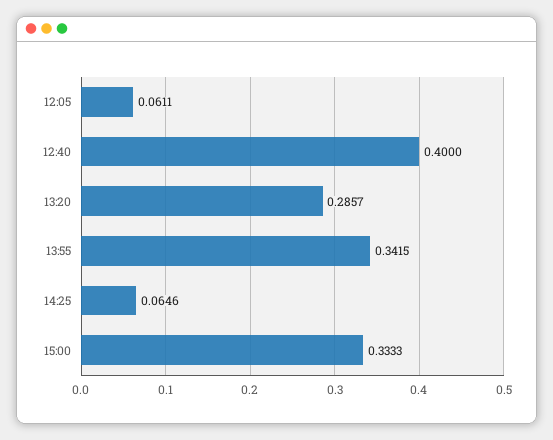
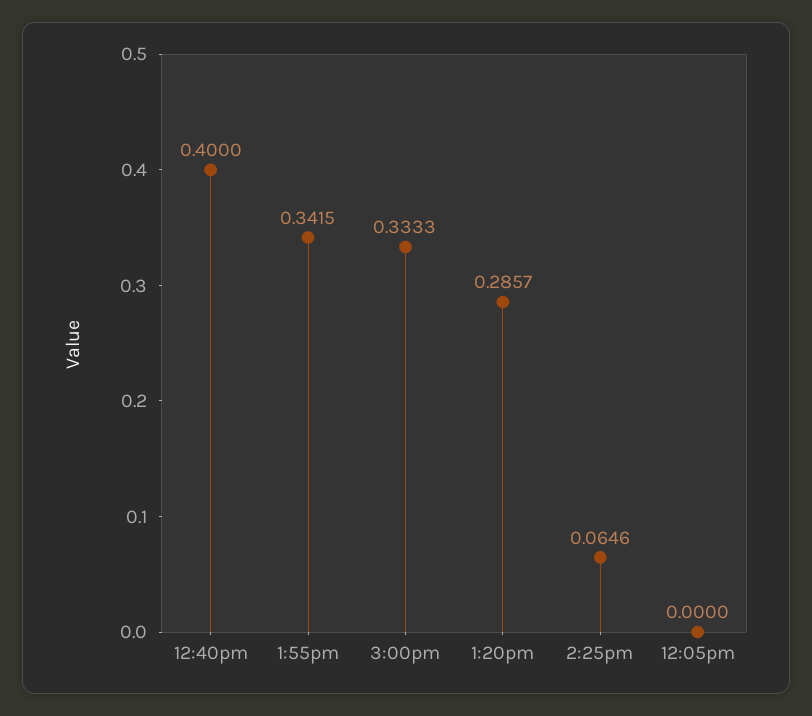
  {
-   "12:05": 0.0611,
+   "12:05": 0,
    "12:40": 0.4,
    "13:20": 0.2857,
    "13:55": 0.3415,
    "14:25": 0.0646,
    "15:00": 0.3333
  }

